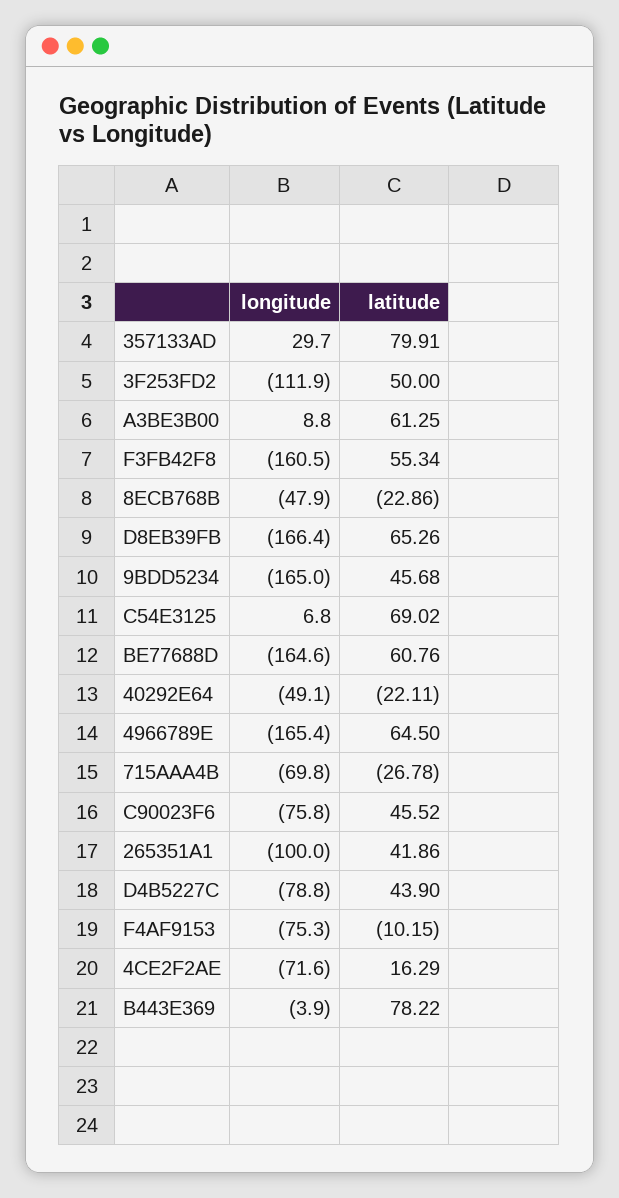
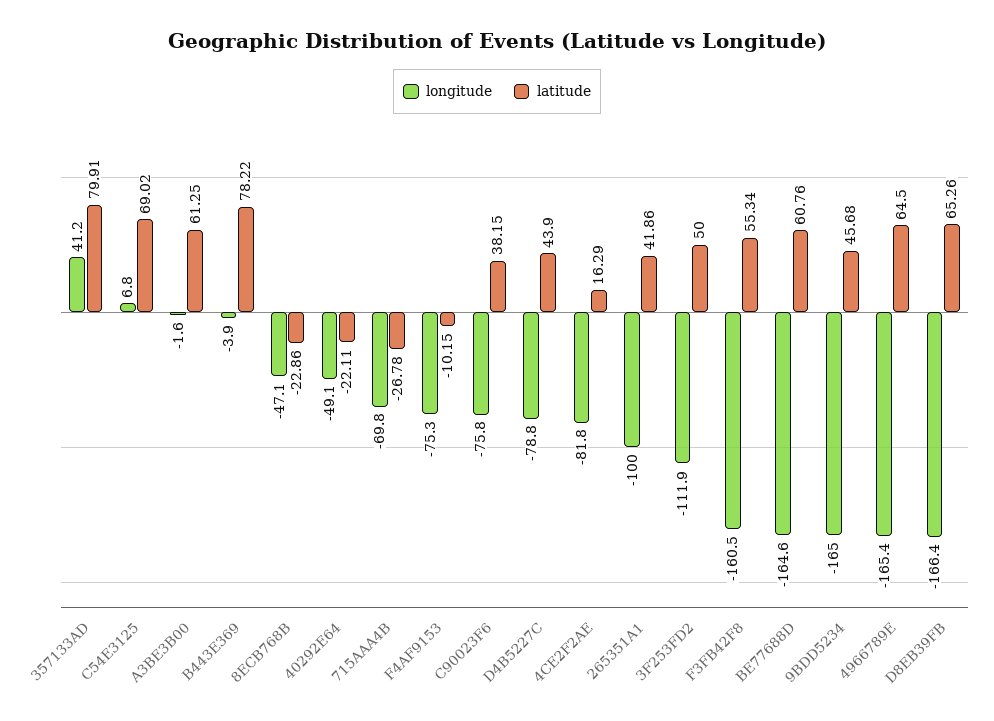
  {
    "longitude": {
-     "357133AD": 29.7,
+     "357133AD": 41.2,
      "3F253FD2": -111.9,
-     "A3BE3B00": 8.8,
+     "A3BE3B00": -1.6,
      "F3FB42F8": -160.5,
-     "8ECB768B": -47.9,
+     "8ECB768B": -47.1,
      "D8EB39FB": -166.4,
      "9BDD5234": -165,
      "C54E3125": 6.8,
      "BE77688D": -164.6,
      "40292E64": -49.1,
      "4966789E": -165.4,
      "715AAA4B": -69.8,
      "C90023F6": -75.8,
      "265351A1": -100,
      "D4B5227C": -78.8,
      "F4AF9153": -75.3,
-     "4CE2F2AE": -71.6,
+     "4CE2F2AE": -81.8,
      "B443E369": -3.9
    },
    "latitude": {
      "357133AD": 79.91,
      "3F253FD2": 50,
      "A3BE3B00": 61.25,
      "F3FB42F8": 55.34,
      "8ECB768B": -22.86,
      "D8EB39FB": 65.26,
      "9BDD5234": 45.68,
      "C54E3125": 69.02,
      "BE77688D": 60.76,
      "40292E64": -22.11,
      "4966789E": 64.5,
      "715AAA4B": -26.78,
-     "C90023F6": 45.52,
+     "C90023F6": 38.15,
      "265351A1": 41.86,
      "D4B5227C": 43.9,
      "F4AF9153": -10.15,
      "4CE2F2AE": 16.29,
      "B443E369": 78.22
    }
  }

